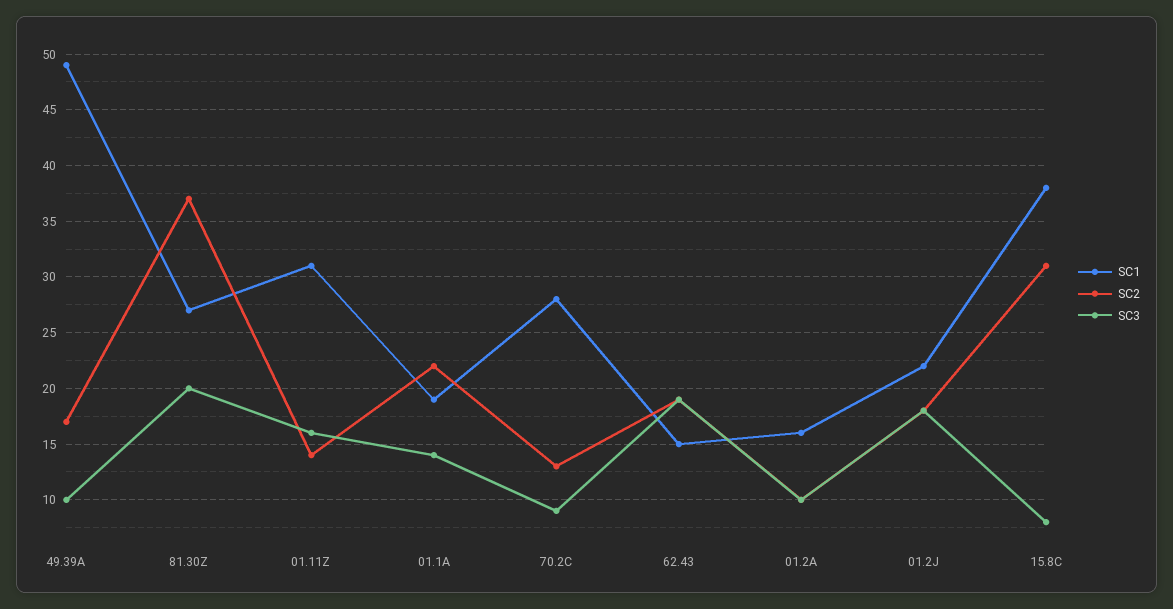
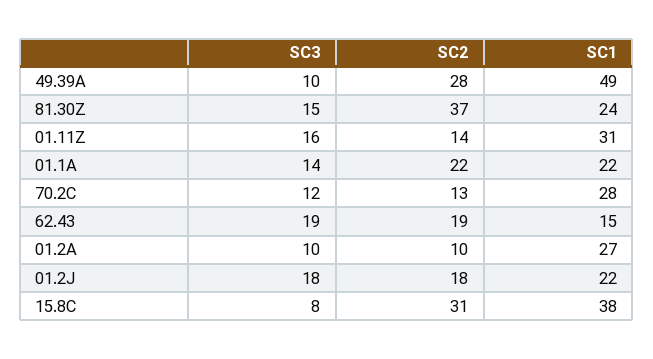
  {
    "SC1": {
      "49.39A": 49,
-     "81.30Z": 27,
+     "81.30Z": 24,
      "01.11Z": 31,
-     "01.1A": 19,
+     "01.1A": 22,
      "70.2C": 28,
      "62.43": 15,
-     "01.2A": 16,
+     "01.2A": 27,
      "01.2J": 22,
      "15.8C": 38
    },
    "SC2": {
-     "49.39A": 17,
+     "49.39A": 28,
      "81.30Z": 37,
      "01.11Z": 14,
      "01.1A": 22,
      "70.2C": 13,
      "62.43": 19,
      "01.2A": 10,
      "01.2J": 18,
      "15.8C": 31
    },
    "SC3": {
      "49.39A": 10,
-     "81.30Z": 20,
+     "81.30Z": 15,
      "01.11Z": 16,
      "01.1A": 14,
-     "70.2C": 9,
+     "70.2C": 12,
      "62.43": 19,
      "01.2A": 10,
      "01.2J": 18,
      "15.8C": 8
    }
  }

